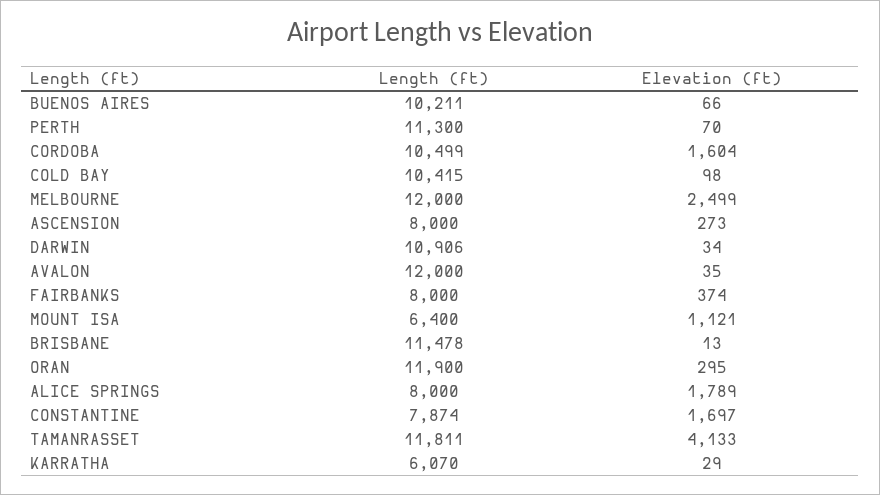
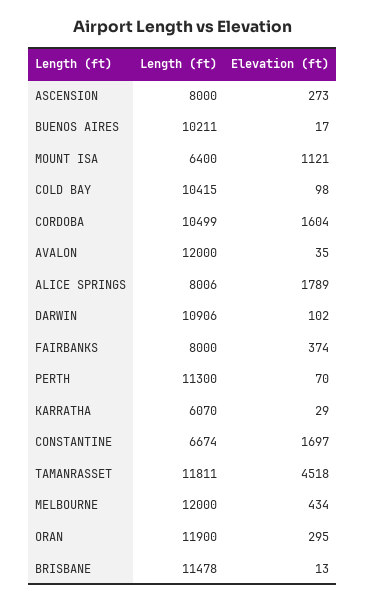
  {
    "Length (ft)": {
      "BUENOS AIRES": 10211,
      "PERTH": 11300,
      "CORDOBA": 10499,
      "COLD BAY": 10415,
      "MELBOURNE": 12000,
      "ASCENSION": 8000,
      "DARWIN": 10906,
      "AVALON": 12000,
      "FAIRBANKS": 8000,
      "MOUNT ISA": 6400,
      "BRISBANE": 11478,
      "ORAN": 11900,
-     "ALICE SPRINGS": 8000,
+     "ALICE SPRINGS": 8006,
-     "CONSTANTINE": 7874,
+     "CONSTANTINE": 6674,
      "TAMANRASSET": 11811,
      "KARRATHA": 6070
    },
    "Elevation (ft)": {
-     "BUENOS AIRES": 66,
+     "BUENOS AIRES": 17,
      "PERTH": 70,
      "CORDOBA": 1604,
      "COLD BAY": 98,
-     "MELBOURNE": 2499,
+     "MELBOURNE": 434,
      "ASCENSION": 273,
-     "DARWIN": 34,
+     "DARWIN": 102,
      "AVALON": 35,
      "FAIRBANKS": 374,
      "MOUNT ISA": 1121,
      "BRISBANE": 13,
      "ORAN": 295,
      "ALICE SPRINGS": 1789,
      "CONSTANTINE": 1697,
-     "TAMANRASSET": 4133,
+     "TAMANRASSET": 4518,
      "KARRATHA": 29
    }
  }

